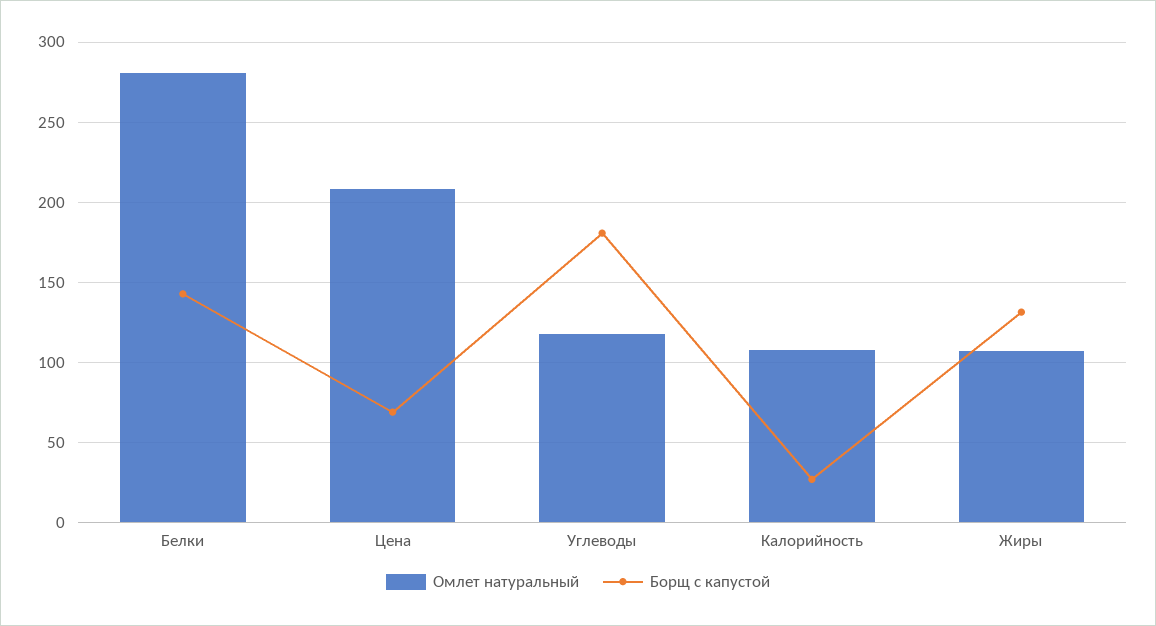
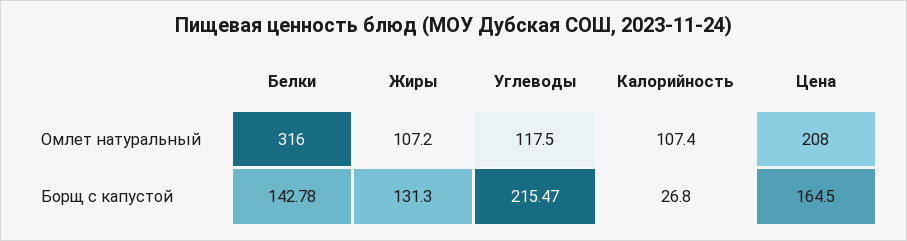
  {
    "Омлет натуральный": {
-     "Белки": 280,
+     "Белки": 316,
      "Цена": 208,
      "Углеводы": 117.5,
      "Калорийность": 107.4,
      "Жиры": 107.2
    },
    "Борщ с капустой": {
      "Белки": 142.78,
-     "Цена": 70,
+     "Цена": 164.5,
-     "Углеводы": 180,
+     "Углеводы": 215.47,
      "Калорийность": 26.8,
      "Жиры": 131.3
    }
  }

